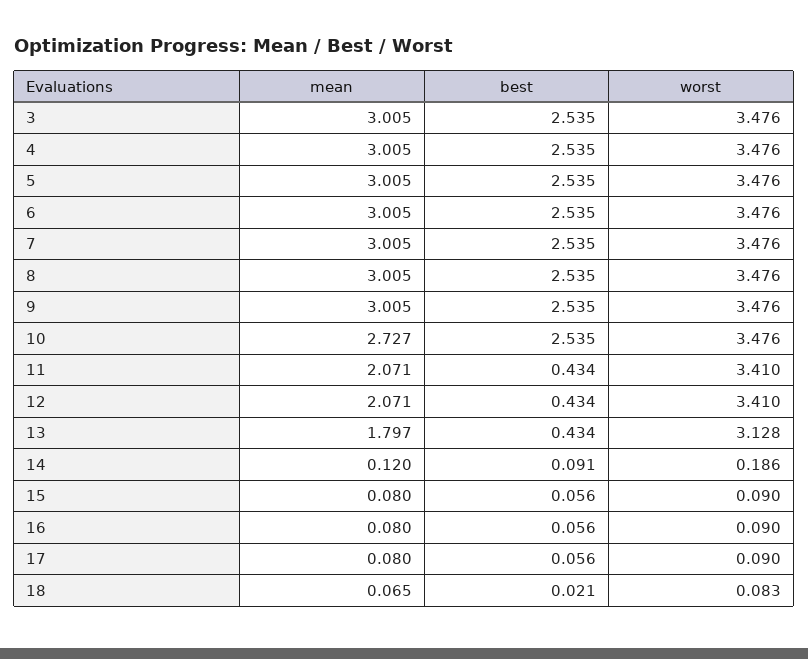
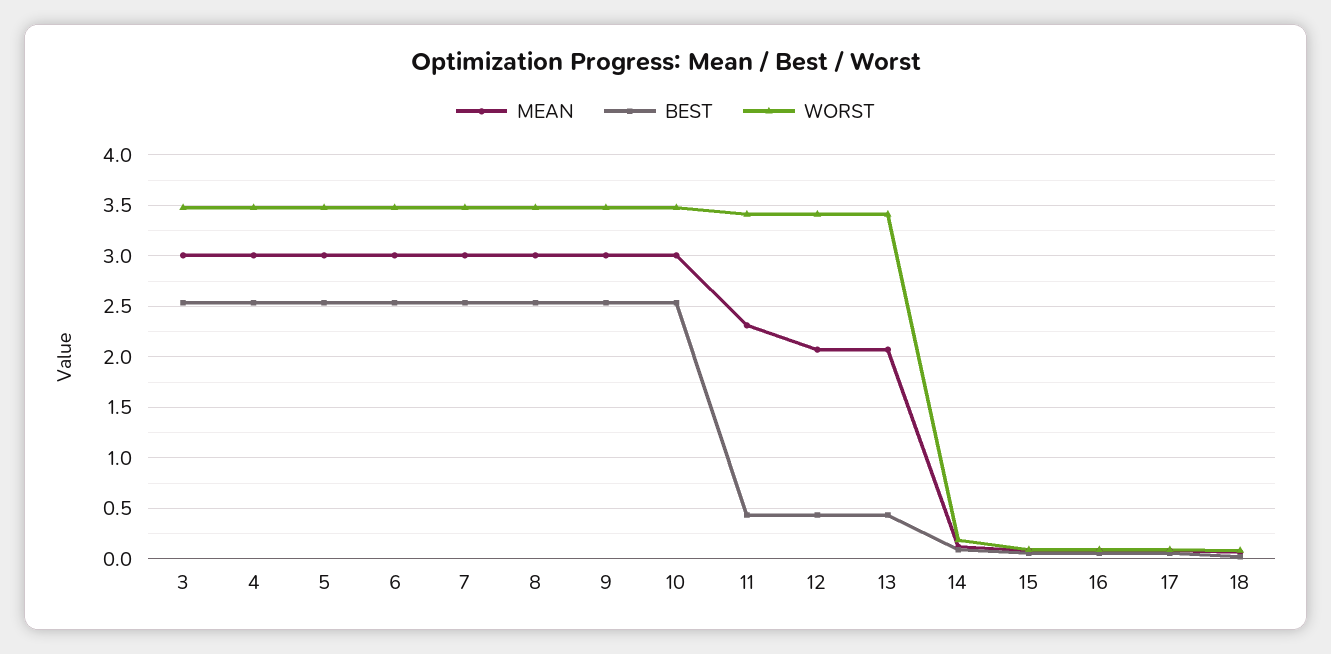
  {
    "mean": {
      "3": 3.005,
      "4": 3.005,
      "5": 3.005,
      "6": 3.005,
      "7": 3.005,
      "8": 3.005,
      "9": 3.005,
-     "10": 2.727,
+     "10": 3,
-     "11": 2.071,
+     "11": 2.3,
      "12": 2.071,
-     "13": 1.797,
+     "13": 2.1,
      "14": 0.12,
      "15": 0.08,
      "16": 0.08,
      "17": 0.08,
      "18": 0.065
    },
    "best": {
      "3": 2.535,
      "4": 2.535,
      "5": 2.535,
      "6": 2.535,
      "7": 2.535,
      "8": 2.535,
      "9": 2.535,
      "10": 2.535,
      "11": 0.434,
      "12": 0.434,
      "13": 0.434,
      "14": 0.091,
      "15": 0.056,
      "16": 0.056,
      "17": 0.056,
      "18": 0.021
    },
    "worst": {
      "3": 3.476,
      "4": 3.476,
      "5": 3.476,
      "6": 3.476,
      "7": 3.476,
      "8": 3.476,
      "9": 3.476,
      "10": 3.476,
      "11": 3.41,
      "12": 3.41,
-     "13": 3.128,
+     "13": 3.4,
      "14": 0.186,
      "15": 0.09,
      "16": 0.09,
      "17": 0.09,
      "18": 0.083
    }
  }

